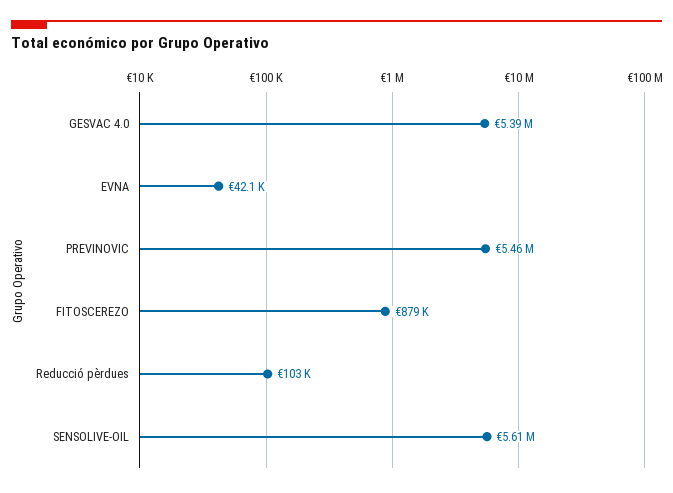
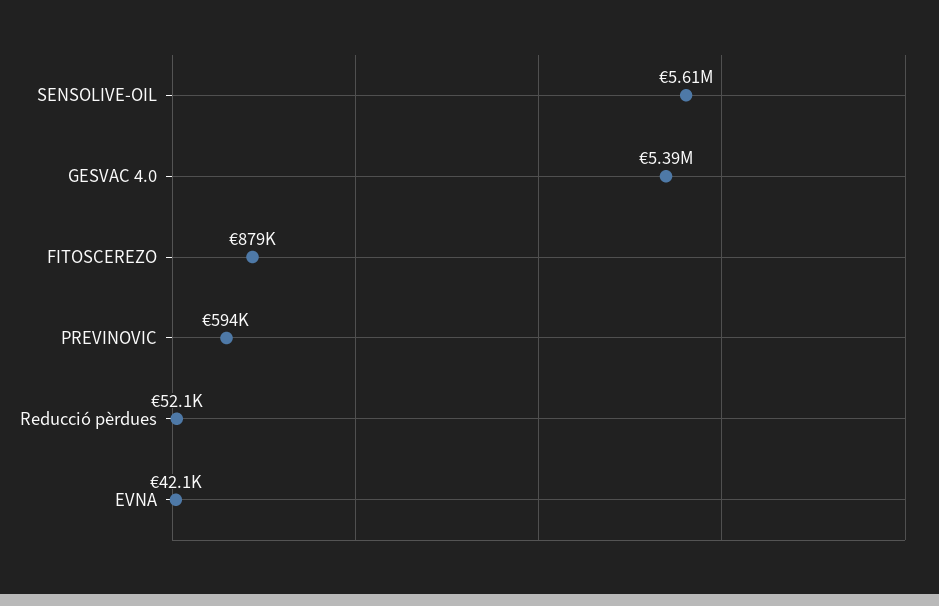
  {
    "GESVAC 4.0": 5390000,
    "EVNA": 42100,
-   "PREVINOVIC": 5460000,
+   "PREVINOVIC": 594000,
    "FITOSCEREZO": 879000,
-   "Reducció pèrdues": 103000,
+   "Reducció pèrdues": 52100,
    "SENSOLIVE-OIL": 5610000
  }

